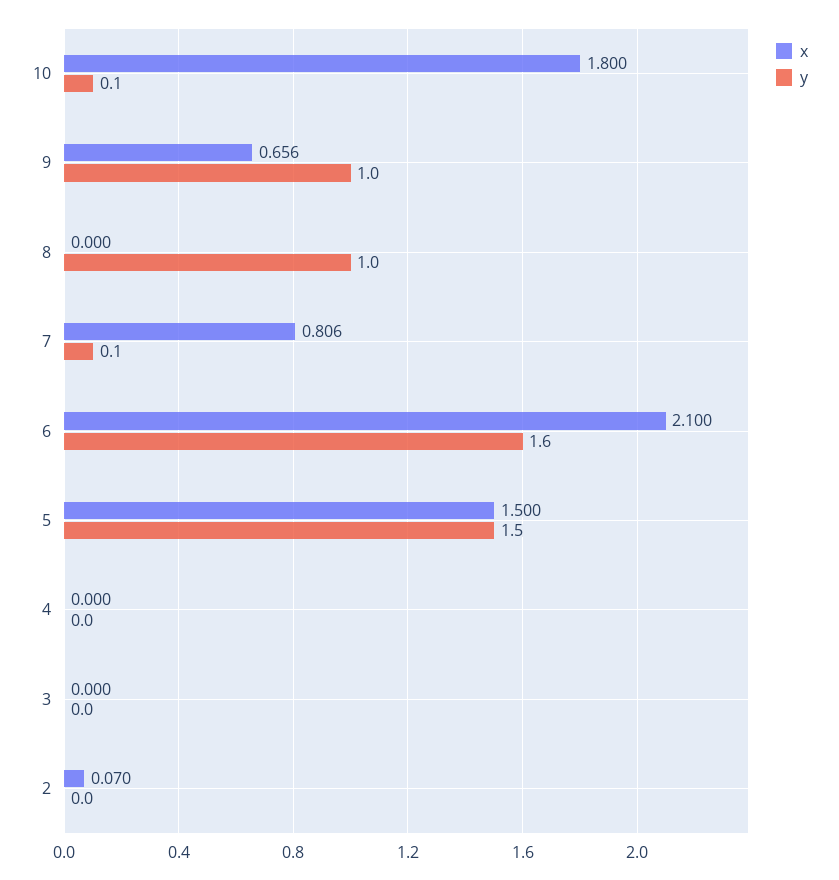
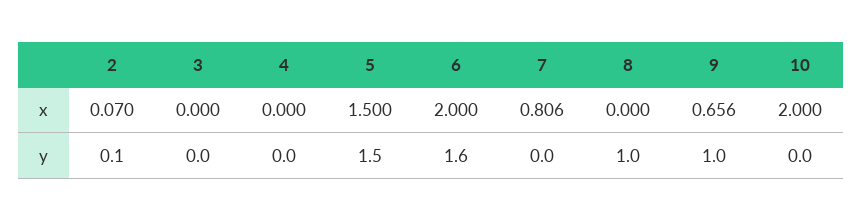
  {
    "x": {
-     "10": 1.8,
+     "10": 2,
      "9": 0.656,
      "8": 0,
      "7": 0.806,
-     "6": 2.1,
+     "6": 2,
      "5": 1.5,
      "4": 0,
      "3": 0,
      "2": 0.07
    },
    "y": {
-     "10": 0.1,
+     "10": 0,
      "9": 1,
      "8": 1,
-     "7": 0.1,
+     "7": 0,
      "6": 1.6,
      "5": 1.5,
      "4": 0,
      "3": 0,
-     "2": 0
+     "2": 0.1
    }
  }

